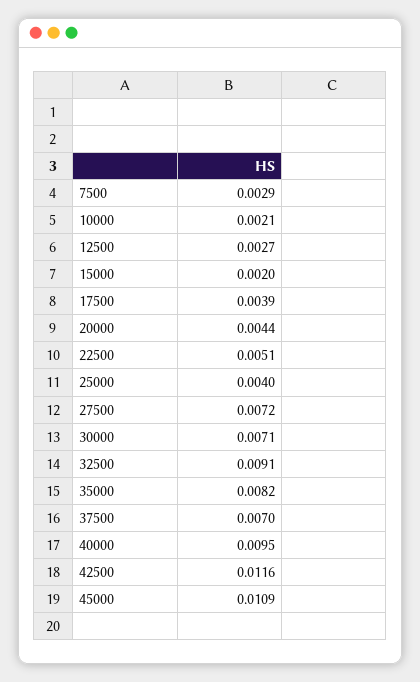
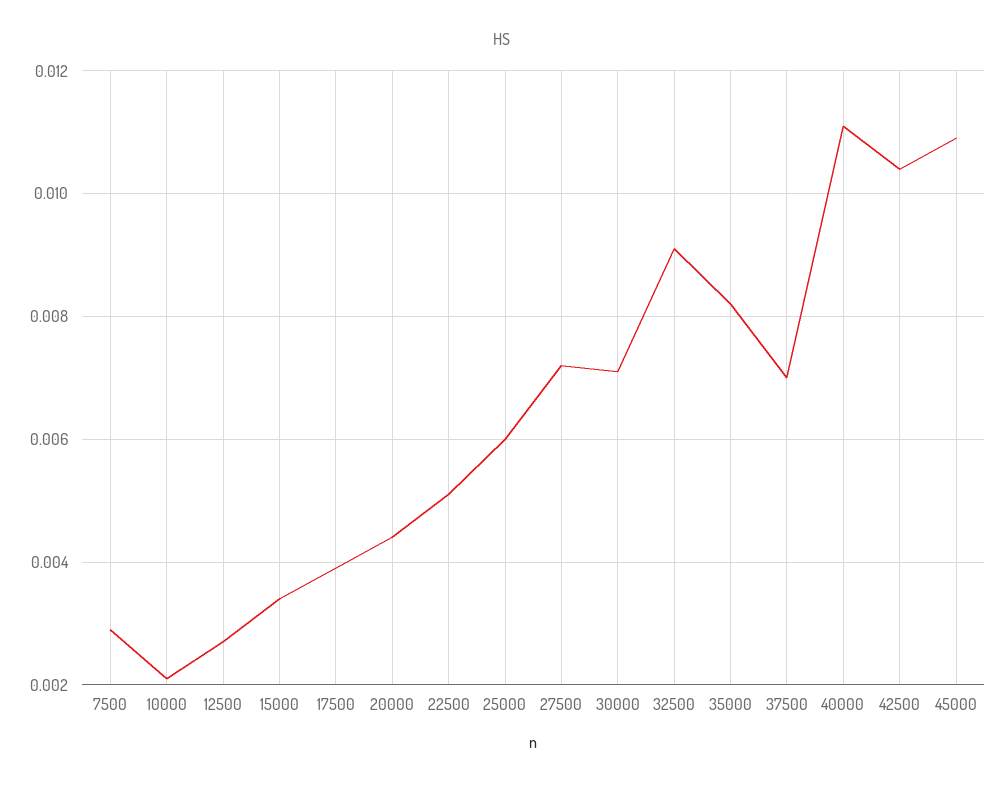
  {
    "7500": 0.0029,
    "10000": 0.0021,
    "12500": 0.0027,
-   "15000": 0.002,
+   "15000": 0.0035,
    "17500": 0.0039,
    "20000": 0.0044,
    "22500": 0.0051,
-   "25000": 0.004,
+   "25000": 0.006,
    "27500": 0.0072,
    "30000": 0.0071,
    "32500": 0.0091,
    "35000": 0.0082,
    "37500": 0.007,
-   "40000": 0.0095,
+   "40000": 0.011,
-   "42500": 0.0116,
+   "42500": 0.0105,
    "45000": 0.0109
  }

